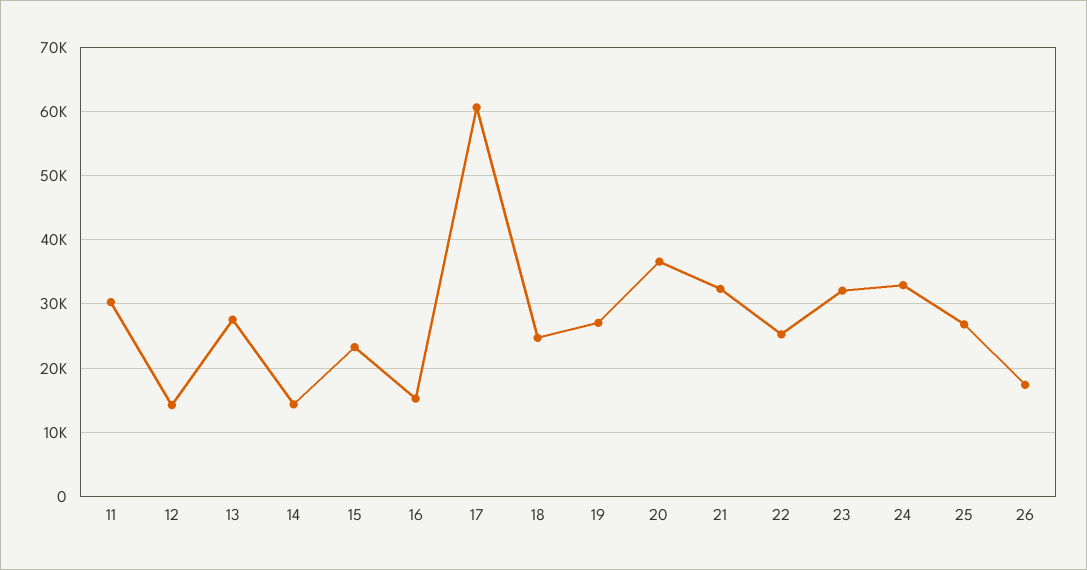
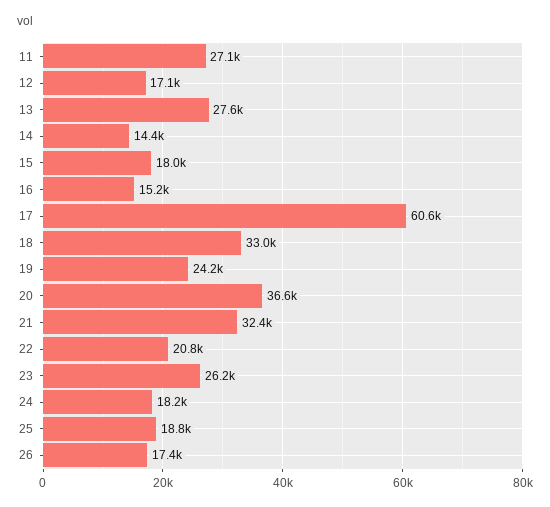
  {
-   "11": 30000,
+   "11": 27100,
-   "12": 14000,
+   "12": 17100,
    "13": 27600,
    "14": 14400,
-   "15": 23000,
+   "15": 18000,
    "16": 15200,
    "17": 60600,
-   "18": 25000,
+   "18": 33000,
-   "19": 27000,
+   "19": 24200,
    "20": 36600,
    "21": 32400,
-   "22": 25000,
+   "22": 20800,
-   "23": 32000,
+   "23": 26200,
-   "24": 33000,
+   "24": 18200,
-   "25": 27000,
+   "25": 18800,
    "26": 17400
  }

